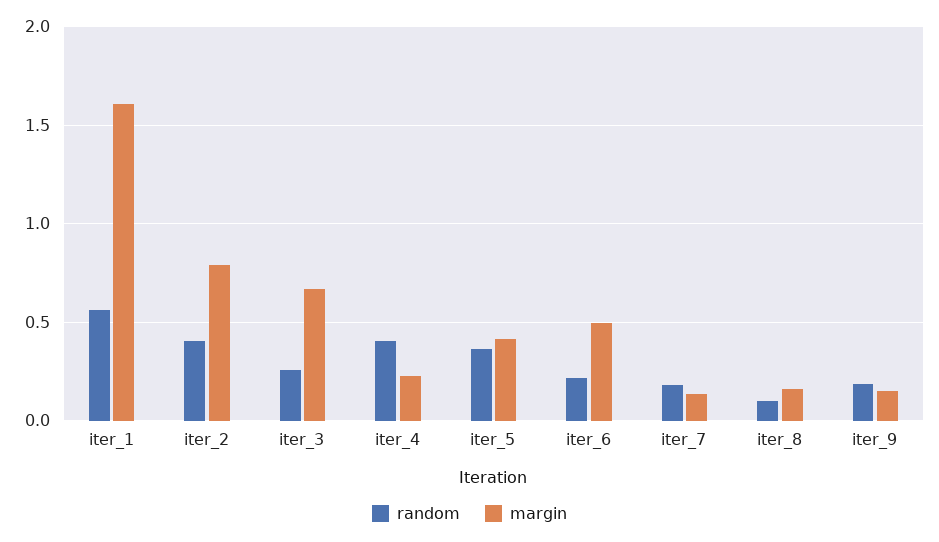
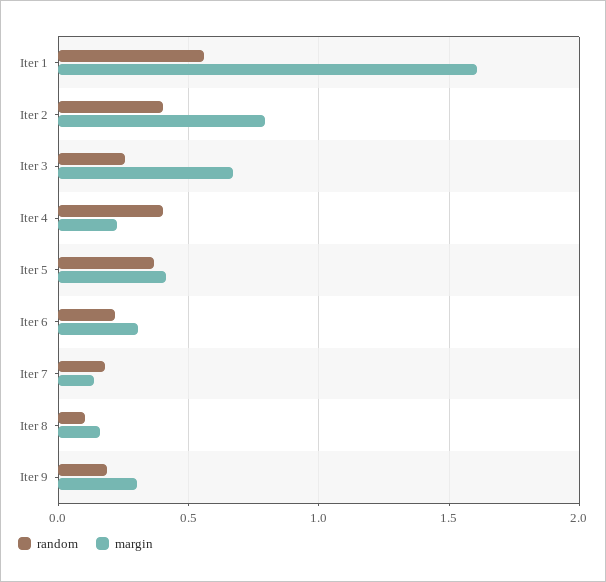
  {
    "random": {
      "iter_1": 0.55,
      "iter_2": 0.4,
      "iter_3": 0.25,
      "iter_4": 0.4,
      "iter_5": 0.35,
      "iter_6": 0.2,
      "iter_7": 0.2,
      "iter_8": 0.1,
      "iter_9": 0.2
    },
    "margin": {
      "iter_1": 1.6,
      "iter_2": 0.8,
      "iter_3": 0.65,
      "iter_4": 0.25,
      "iter_5": 0.4,
-     "iter_6": 0.5,
+     "iter_6": 0.3,
      "iter_7": 0.15,
      "iter_8": 0.15,
-     "iter_9": 0.15
+     "iter_9": 0.3
    }
  }

